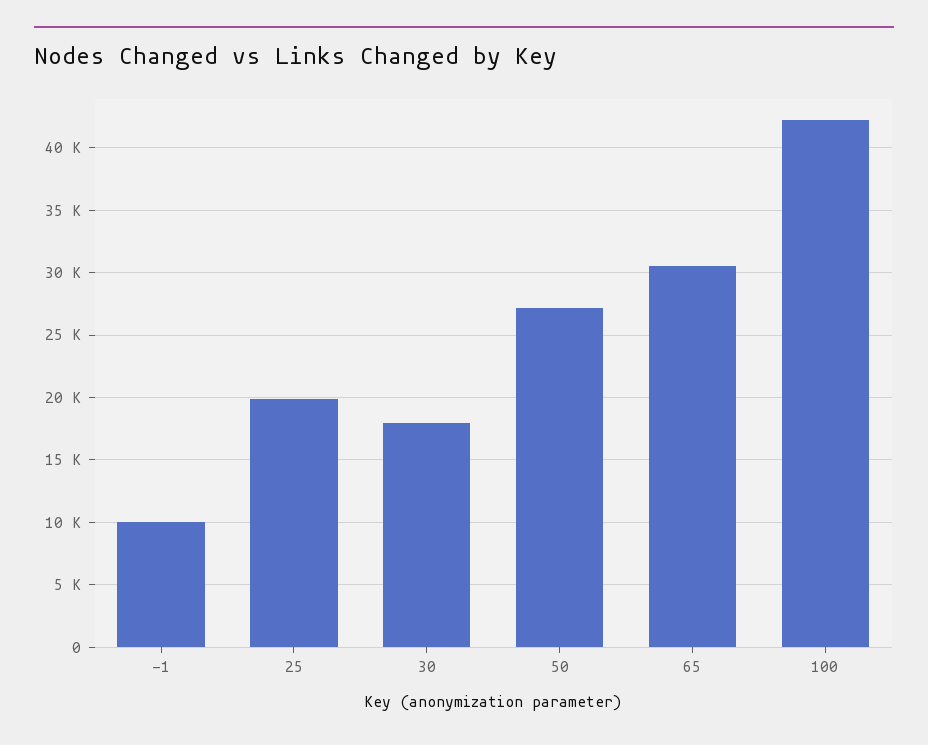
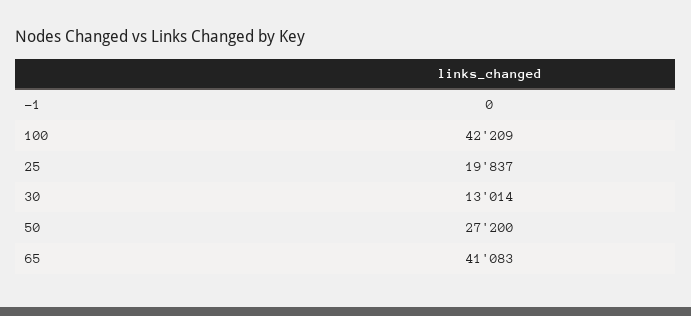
  {
-   "-1": 10000,
+   "-1": 0,
    "25": 19837,
-   "30": 18000,
+   "30": 13014,
    "50": 27200,
-   "65": 30500,
+   "65": 41083,
    "100": 42209
  }

